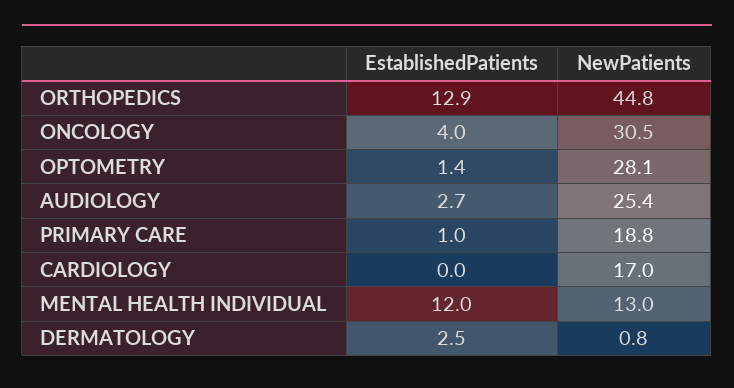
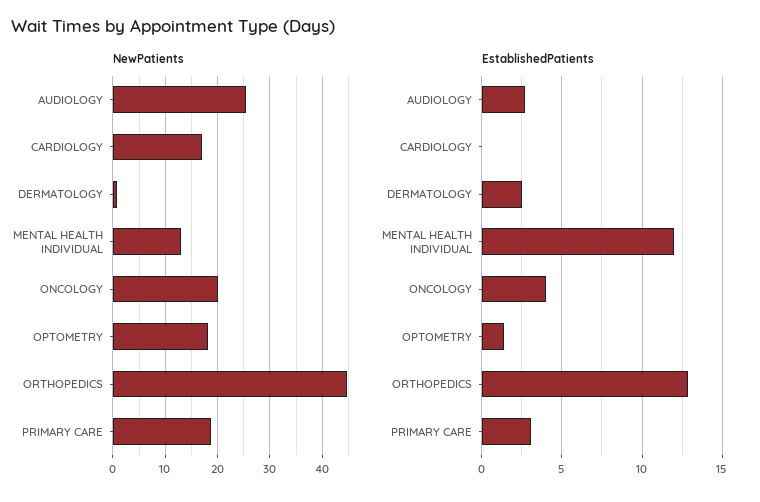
  {
    "EstablishedPatients": {
      "ORTHOPEDICS": 12.9,
      "ONCOLOGY": 4,
      "OPTOMETRY": 1.4,
      "AUDIOLOGY": 2.7,
-     "PRIMARY CARE": 1,
+     "PRIMARY CARE": 3,
      "CARDIOLOGY": 0,
      "MENTAL HEALTH INDIVIDUAL": 12,
      "DERMATOLOGY": 2.5
    },
    "NewPatients": {
      "ORTHOPEDICS": 44.8,
-     "ONCOLOGY": 30.5,
+     "ONCOLOGY": 20,
-     "OPTOMETRY": 28.1,
+     "OPTOMETRY": 18,
      "AUDIOLOGY": 25.4,
      "PRIMARY CARE": 18.8,
      "CARDIOLOGY": 17,
      "MENTAL HEALTH INDIVIDUAL": 13,
      "DERMATOLOGY": 0.8
    }
  }

